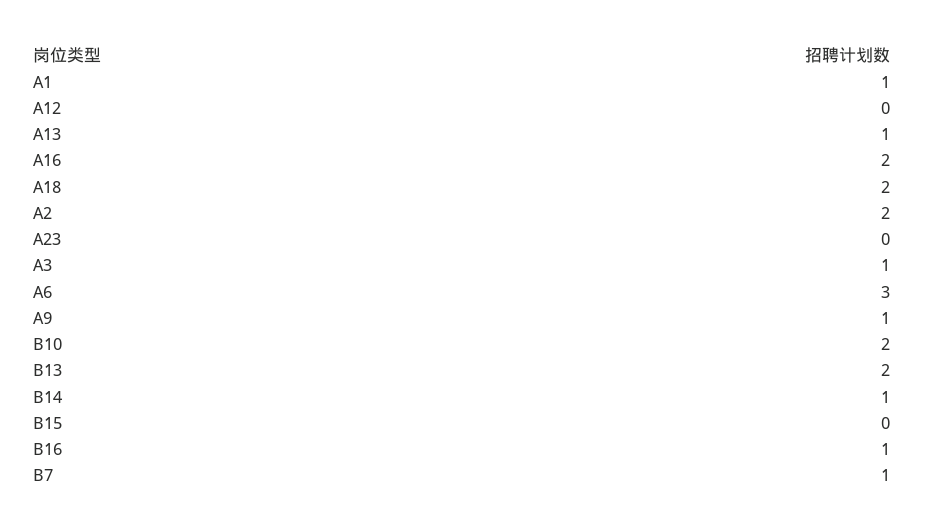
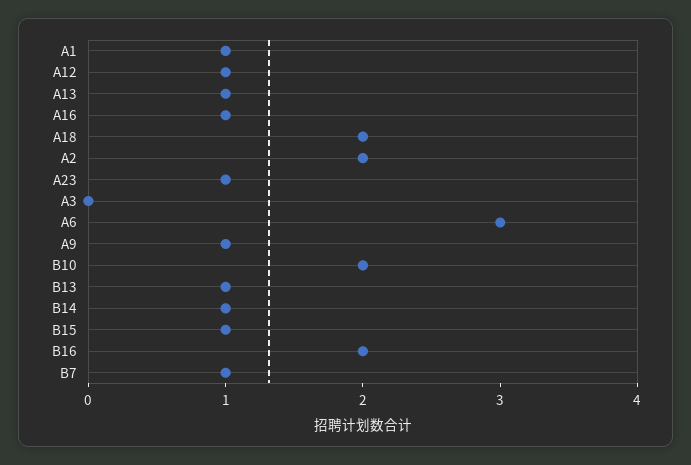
  {
    "A1": 1,
-   "A12": 0,
+   "A12": 1,
    "A13": 1,
-   "A16": 2,
+   "A16": 1,
    "A18": 2,
    "A2": 2,
-   "A23": 0,
+   "A23": 1,
-   "A3": 1,
+   "A3": 0,
    "A6": 3,
    "A9": 1,
    "B10": 2,
-   "B13": 2,
+   "B13": 1,
    "B14": 1,
-   "B15": 0,
+   "B15": 1,
-   "B16": 1,
+   "B16": 2,
    "B7": 1
  }

